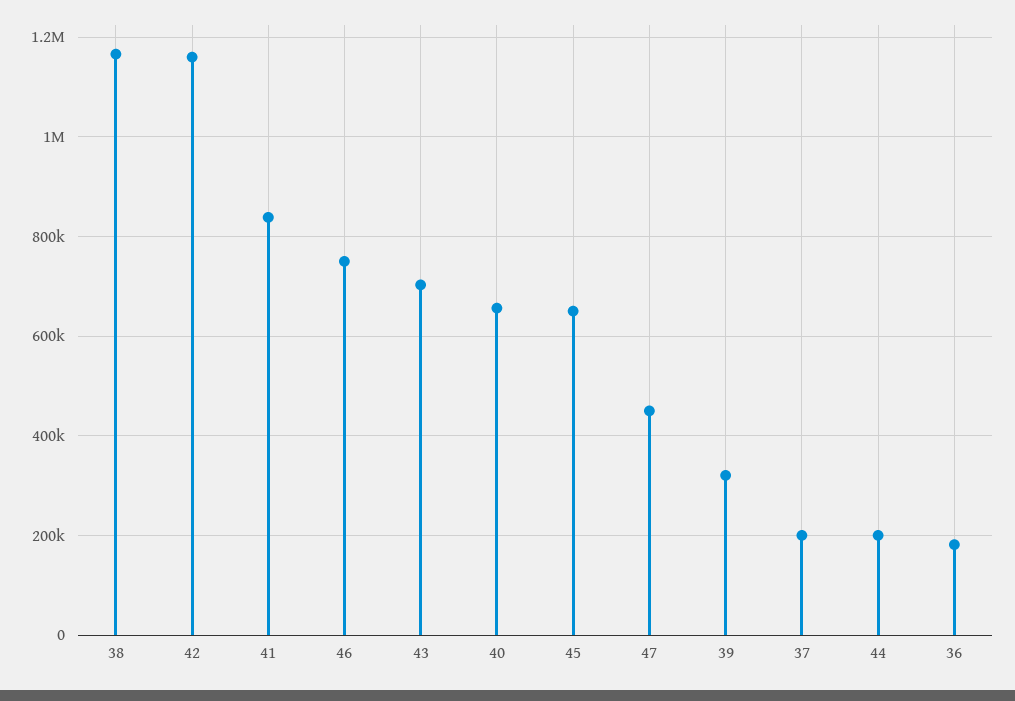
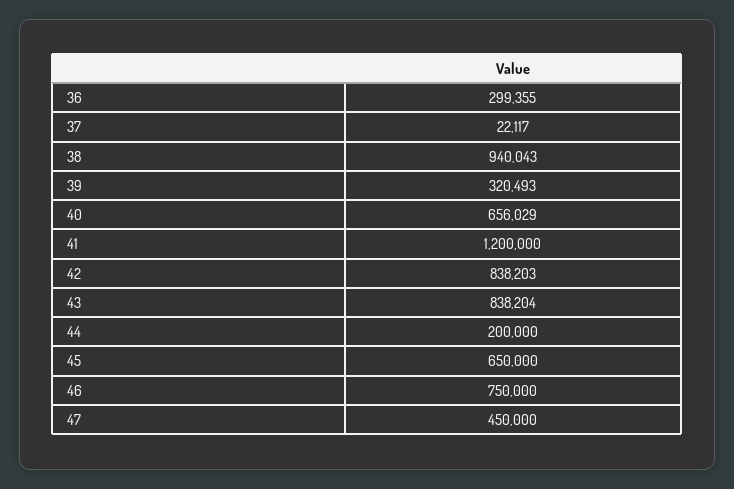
  {
-   "38": 1160000,
+   "38": 940043,
-   "42": 1160000,
+   "42": 838203,
-   "41": 840000,
+   "41": 1200000,
    "46": 750000,
-   "43": 700000,
+   "43": 838204,
    "40": 656029,
    "45": 650000,
    "47": 450000,
    "39": 320493,
-   "37": 200000,
+   "37": 22117,
    "44": 200000,
-   "36": 180000
+   "36": 299355
  }

